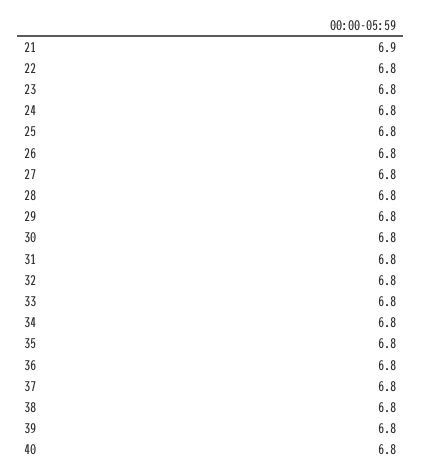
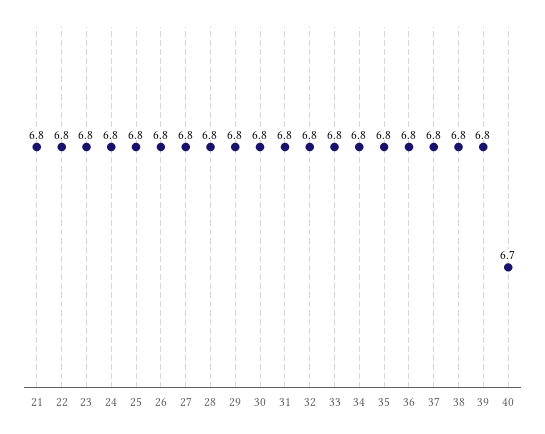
  {
-   "21": 6.9,
+   "21": 6.8,
    "22": 6.8,
    "23": 6.8,
    "24": 6.8,
    "25": 6.8,
    "26": 6.8,
    "27": 6.8,
    "28": 6.8,
    "29": 6.8,
    "30": 6.8,
    "31": 6.8,
    "32": 6.8,
    "33": 6.8,
    "34": 6.8,
    "35": 6.8,
    "36": 6.8,
    "37": 6.8,
    "38": 6.8,
    "39": 6.8,
-   "40": 6.8
+   "40": 6.7
  }

